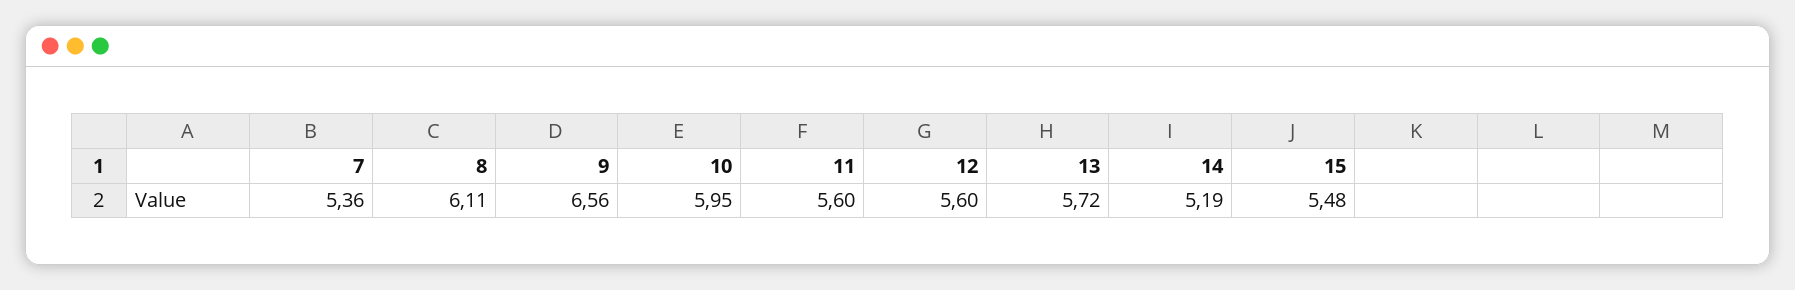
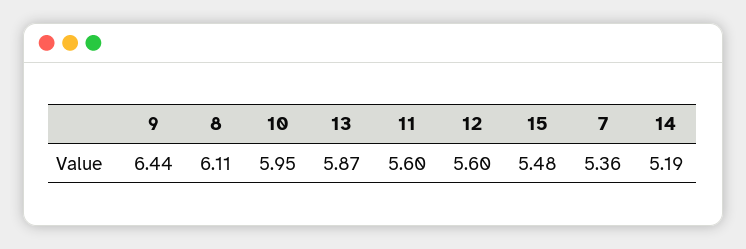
  {
    "7": 5.36,
    "8": 6.11,
-   "9": 6.56,
+   "9": 6.44,
    "10": 5.95,
    "11": 5.6,
    "12": 5.6,
-   "13": 5.72,
+   "13": 5.87,
    "14": 5.19,
    "15": 5.48
  }

